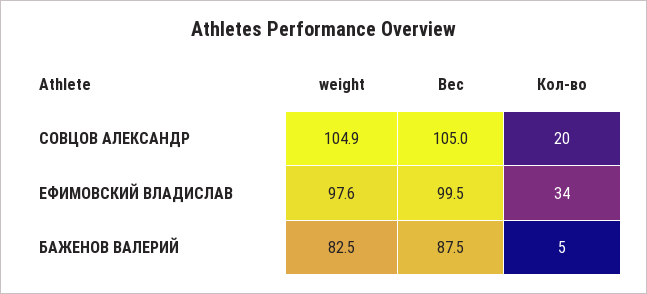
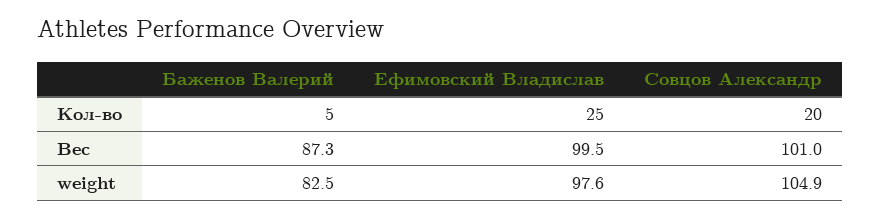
  {
    "weight": {
      "СОВЦОВ АЛЕКСАНДР": 104.9,
      "ЕФИМОВСКИЙ ВЛАДИСЛАВ": 97.6,
      "БАЖЕНОВ ВАЛЕРИЙ": 82.5
    },
    "Вес": {
-     "СОВЦОВ АЛЕКСАНДР": 105,
+     "СОВЦОВ АЛЕКСАНДР": 101,
      "ЕФИМОВСКИЙ ВЛАДИСЛАВ": 99.5,
-     "БАЖЕНОВ ВАЛЕРИЙ": 87.5
+     "БАЖЕНОВ ВАЛЕРИЙ": 87.3
    },
    "Кол-во": {
      "СОВЦОВ АЛЕКСАНДР": 20,
-     "ЕФИМОВСКИЙ ВЛАДИСЛАВ": 34,
+     "ЕФИМОВСКИЙ ВЛАДИСЛАВ": 25,
      "БАЖЕНОВ ВАЛЕРИЙ": 5
    }
  }

